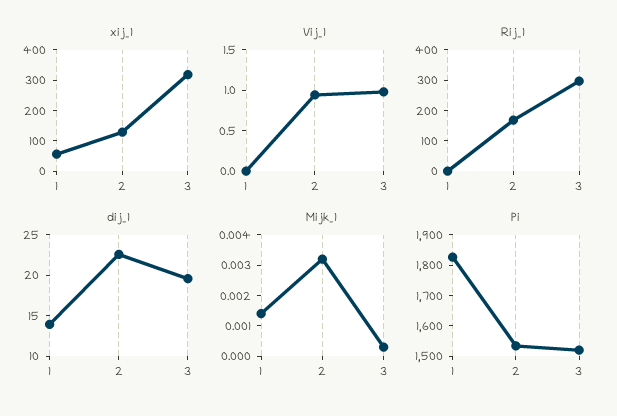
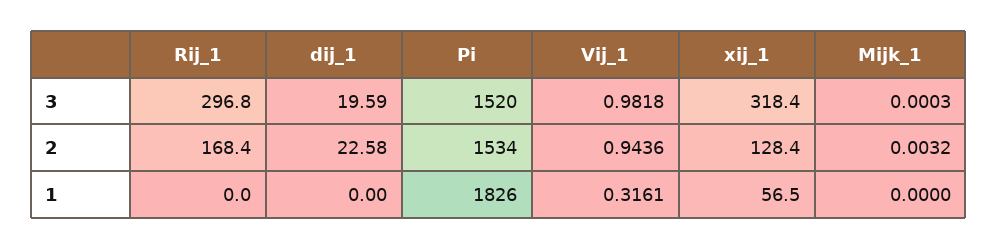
  {
    "xij_1": {
      "1": 56.5,
      "2": 128.4,
      "3": 318.4
    },
    "Vij_1": {
-     "1": 0,
+     "1": 0.3161,
      "2": 0.9436,
      "3": 0.9818
    },
    "Rij_1": {
      "1": 0,
      "2": 168.4,
      "3": 296.8
    },
    "dij_1": {
-     "1": 14,
+     "1": 0,
      "2": 22.58,
      "3": 19.59
    },
    "Mijk_1": {
-     "1": 0.0015,
+     "1": 0,
      "2": 0.0032,
      "3": 0.0003
    },
    "Pi": {
      "1": 1826,
      "2": 1534,
      "3": 1520
    }
  }

